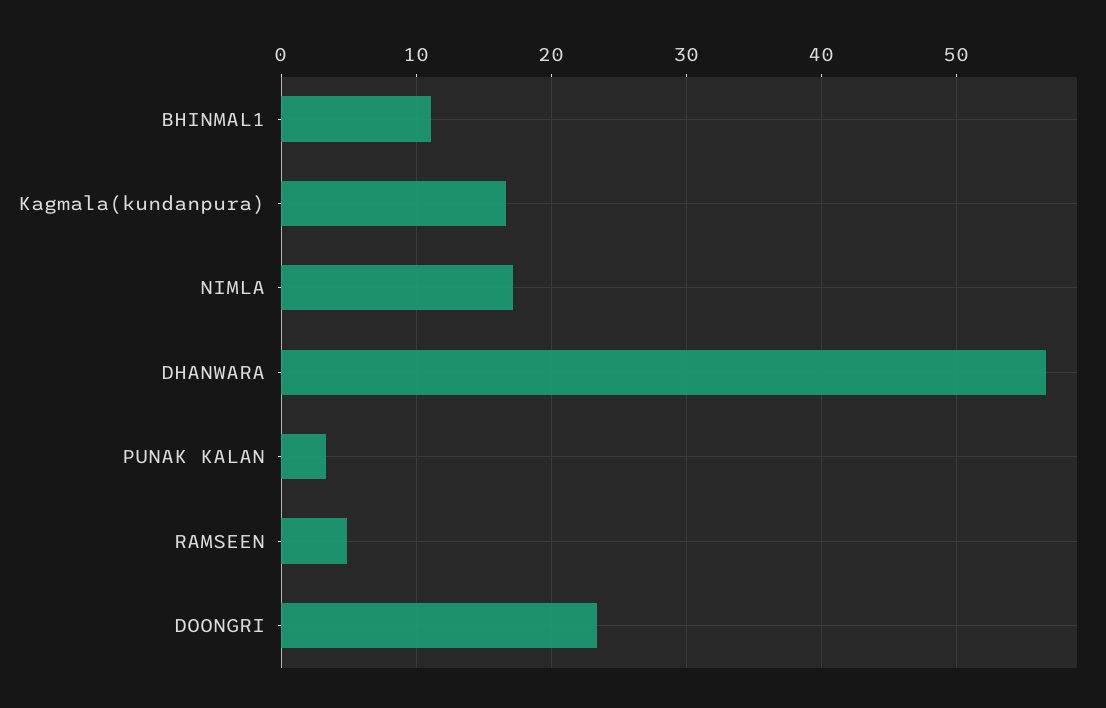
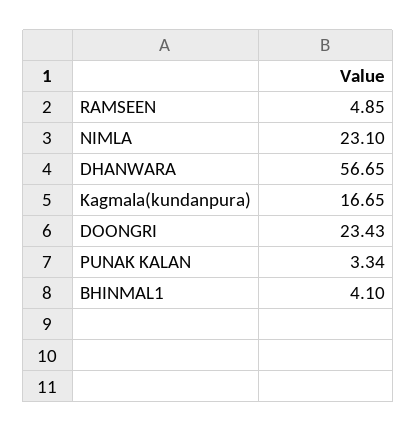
  {
-   "BHINMAL1": 11,
+   "BHINMAL1": 4.1,
    "Kagmala(kundanpura)": 16.65,
-   "NIMLA": 17,
+   "NIMLA": 23.1,
    "DHANWARA": 56.65,
    "PUNAK KALAN": 3.34,
    "RAMSEEN": 4.85,
    "DOONGRI": 23.43
  }

